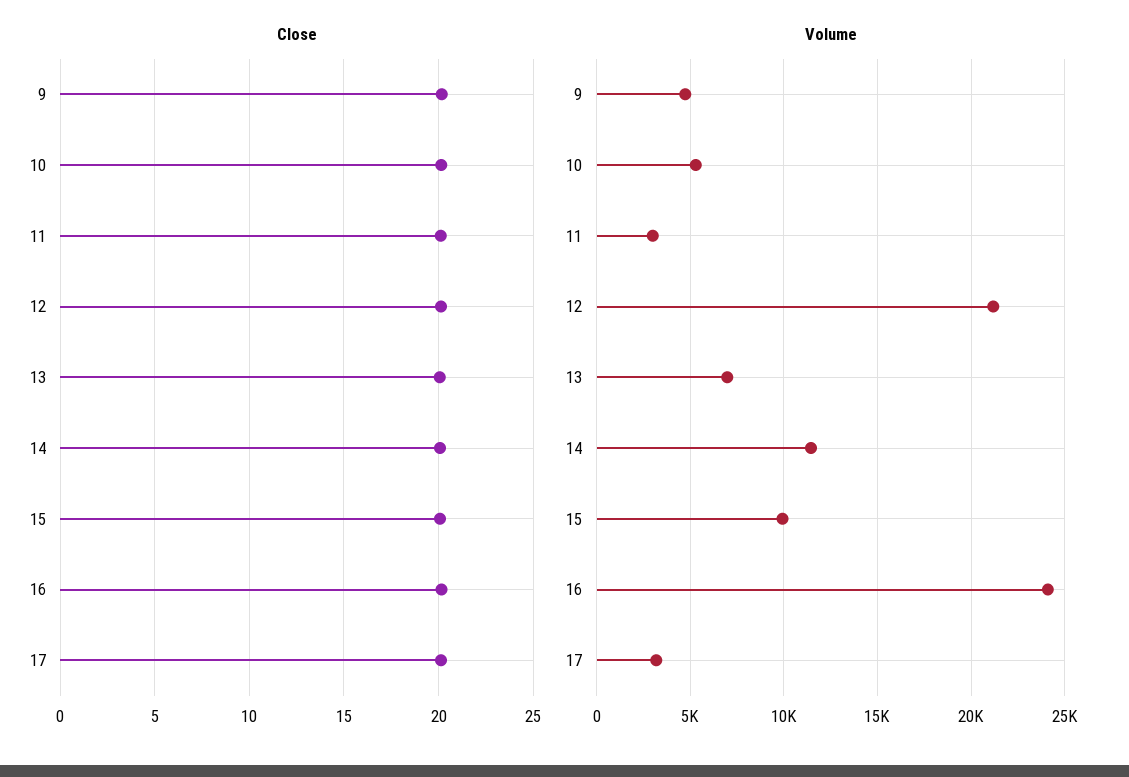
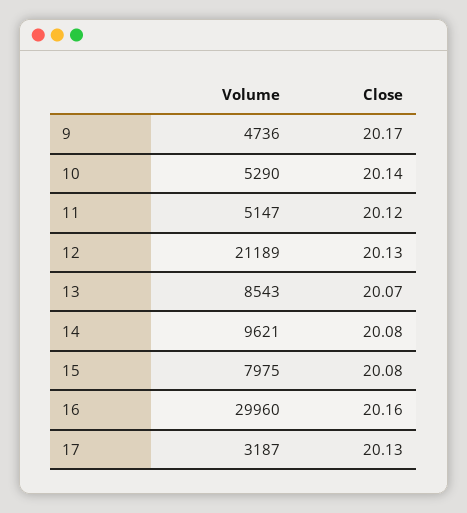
  {
    "Close": {
      "9": 20.17,
      "10": 20.14,
      "11": 20.12,
      "12": 20.13,
      "13": 20.07,
      "14": 20.08,
      "15": 20.08,
      "16": 20.16,
      "17": 20.13
    },
    "Volume": {
      "9": 4736,
      "10": 5290,
-     "11": 3000,
+     "11": 5147,
      "12": 21189,
-     "13": 7000,
+     "13": 8543,
-     "14": 11500,
+     "14": 9621,
-     "15": 10000,
+     "15": 7975,
-     "16": 24000,
+     "16": 29960,
      "17": 3187
    }
  }

